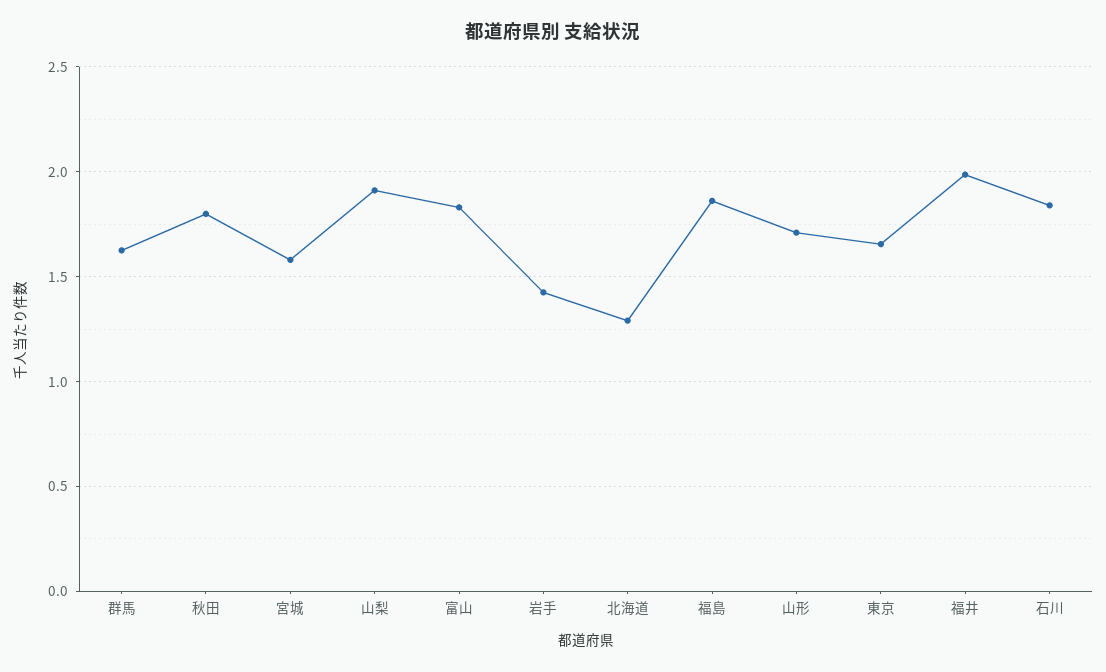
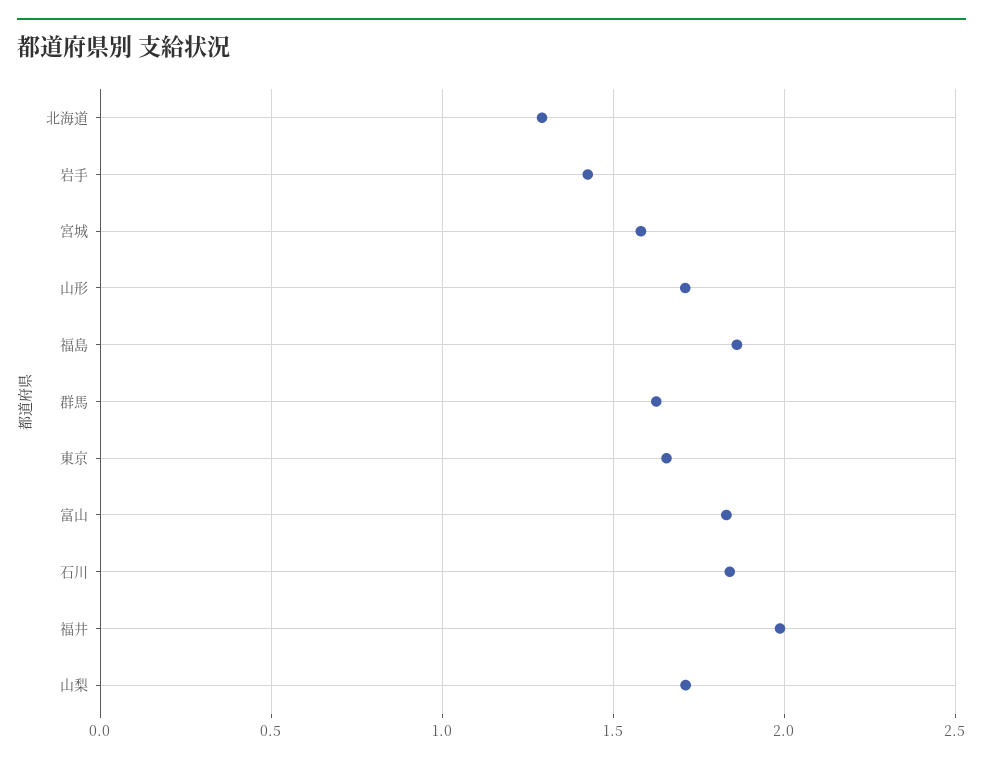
  {
    "群馬": 1.65,
-   "秋田": 1.8,
    "宮城": 1.6,
-   "山梨": 1.9,
+   "山梨": 1.7,
    "富山": 1.85,
    "岩手": 1.45,
    "北海道": 1.3,
    "福島": 1.85,
    "山形": 1.7,
    "東京": 1.65,
    "福井": 2,
    "石川": 1.85
  }

